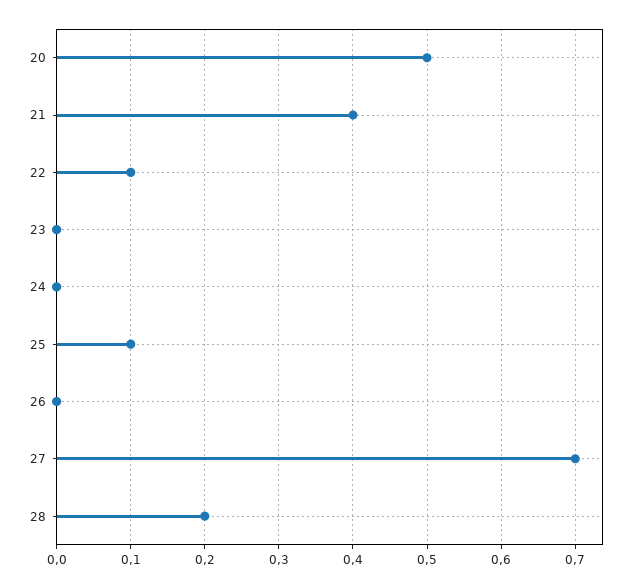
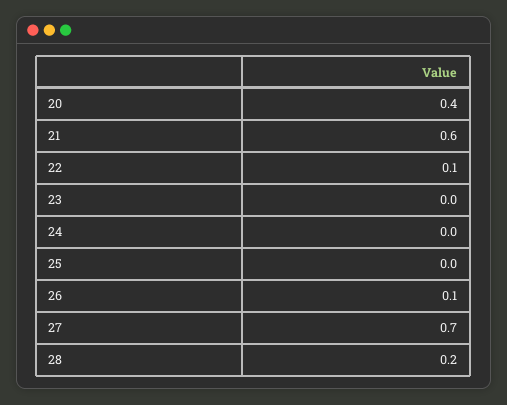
  {
-   "20": 0.5,
+   "20": 0.4,
-   "21": 0.4,
+   "21": 0.6,
    "22": 0.1,
    "23": 0,
    "24": 0,
-   "25": 0.1,
+   "25": 0,
-   "26": 0,
+   "26": 0.1,
    "27": 0.7,
    "28": 0.2
  }

